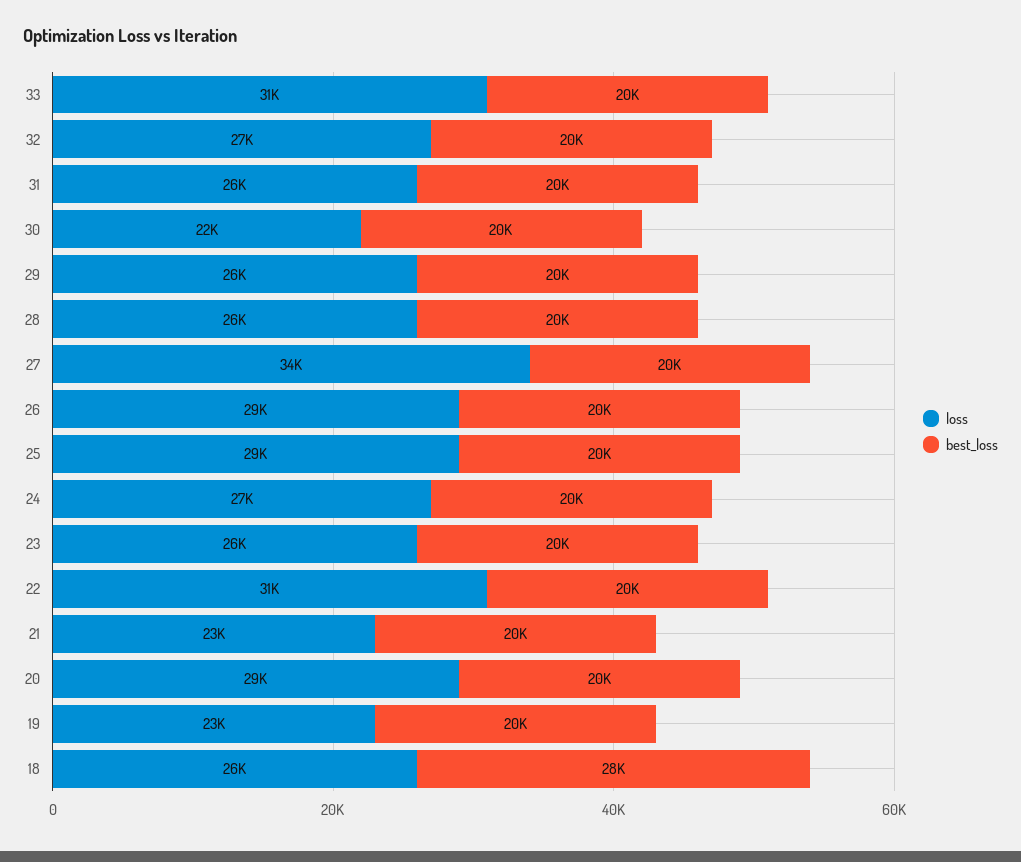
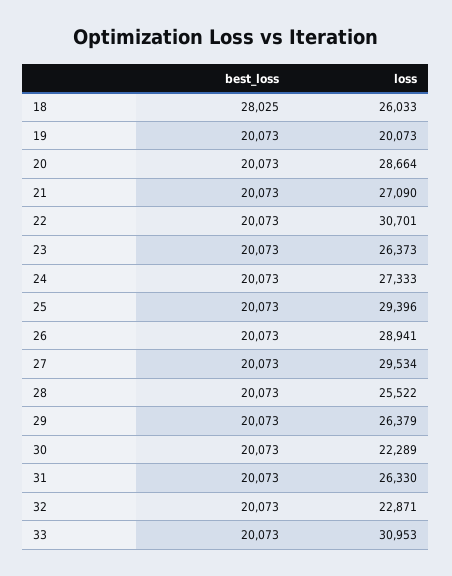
  {
    "loss": {
      "33": 30953,
-     "32": 27000,
+     "32": 22871,
      "31": 26330,
      "30": 22289,
      "29": 26379,
      "28": 25522,
-     "27": 34000,
+     "27": 29534,
      "26": 28941,
      "25": 29396,
      "24": 27333,
      "23": 26373,
      "22": 30701,
-     "21": 23000,
+     "21": 27090,
      "20": 28664,
-     "19": 23000,
+     "19": 20073,
      "18": 26033
    },
    "best_loss": {
      "33": 20073,
      "32": 20073,
      "31": 20073,
      "30": 20073,
      "29": 20073,
      "28": 20073,
      "27": 20073,
      "26": 20073,
      "25": 20073,
      "24": 20073,
      "23": 20073,
      "22": 20073,
      "21": 20073,
      "20": 20073,
      "19": 20073,
      "18": 28025
    }
  }

